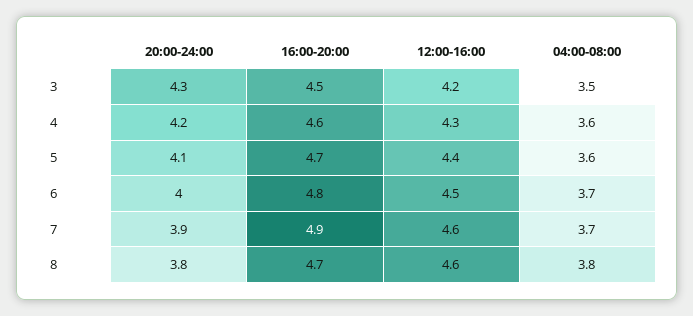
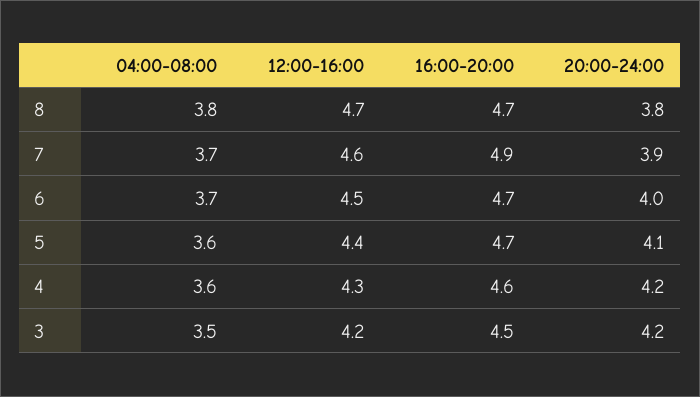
  {
    "20:00-24:00": {
-     "3": 4.3,
+     "3": 4.2,
      "4": 4.2,
      "5": 4.1,
      "6": 4,
      "7": 3.9,
      "8": 3.8
    },
    "16:00-20:00": {
      "3": 4.5,
      "4": 4.6,
      "5": 4.7,
-     "6": 4.8,
+     "6": 4.7,
      "7": 4.9,
      "8": 4.7
    },
    "12:00-16:00": {
      "3": 4.2,
      "4": 4.3,
      "5": 4.4,
      "6": 4.5,
      "7": 4.6,
-     "8": 4.6
+     "8": 4.7
    },
    "04:00-08:00": {
      "3": 3.5,
      "4": 3.6,
      "5": 3.6,
      "6": 3.7,
      "7": 3.7,
      "8": 3.8
    }
  }

